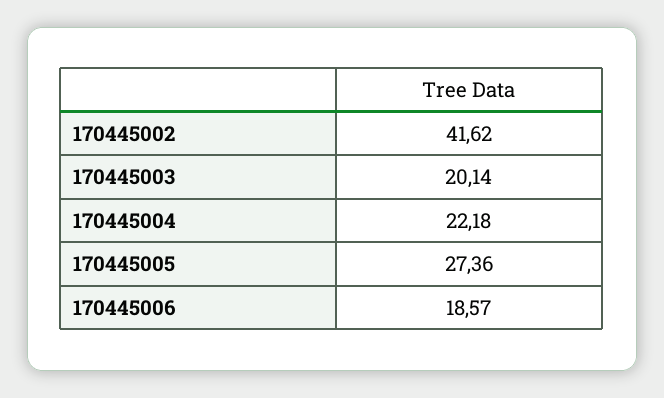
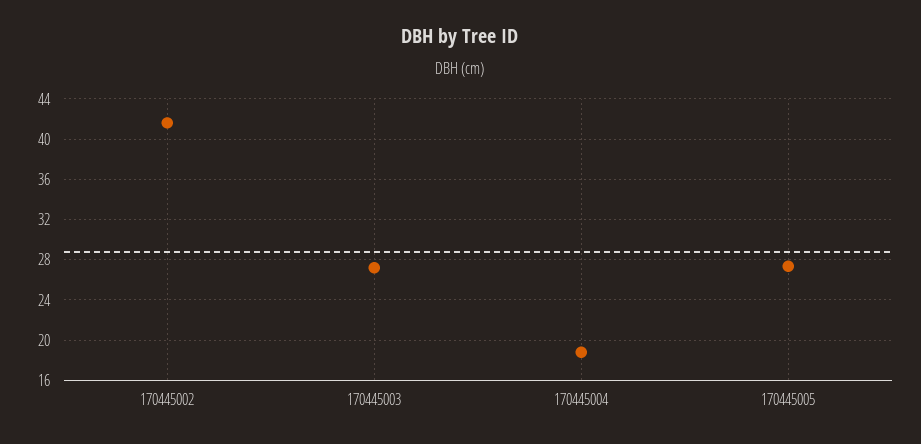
  {
    "170445002": 41.62,
-   "170445003": 20.14,
+   "170445003": 27,
-   "170445004": 22.18,
+   "170445004": 19,
-   "170445005": 27.36,
+   "170445005": 27.36
-   "170445006": 18.57
  }

